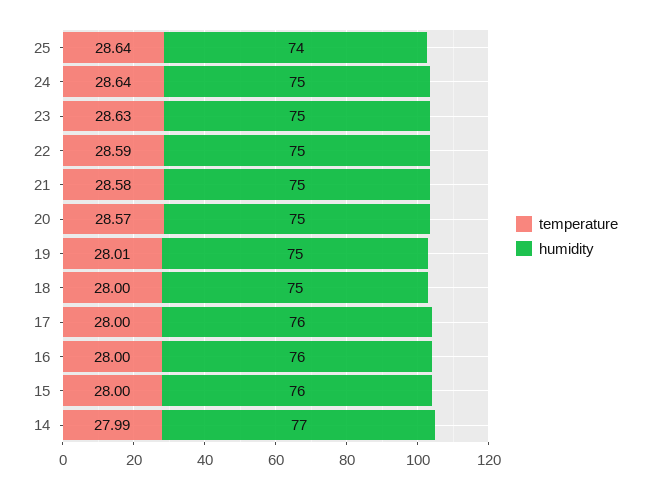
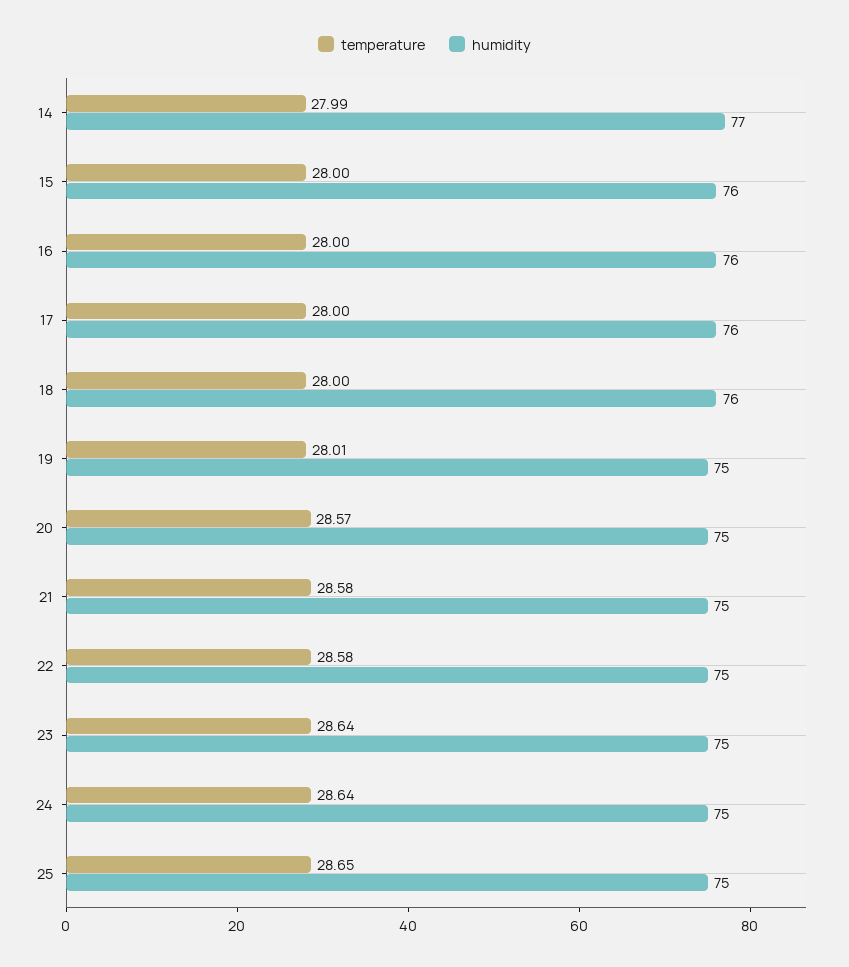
  {
    "temperature": {
-     "25": 28.64,
+     "25": 28.65,
      "24": 28.64,
-     "23": 28.63,
+     "23": 28.64,
-     "22": 28.59,
+     "22": 28.58,
      "21": 28.58,
      "20": 28.57,
      "19": 28.01,
      "18": 28,
      "17": 28,
      "16": 28,
      "15": 28,
      "14": 27.99
    },
    "humidity": {
-     "25": 74,
+     "25": 75,
      "24": 75,
      "23": 75,
      "22": 75,
      "21": 75,
      "20": 75,
      "19": 75,
-     "18": 75,
+     "18": 76,
      "17": 76,
      "16": 76,
      "15": 76,
      "14": 77
    }
  }

